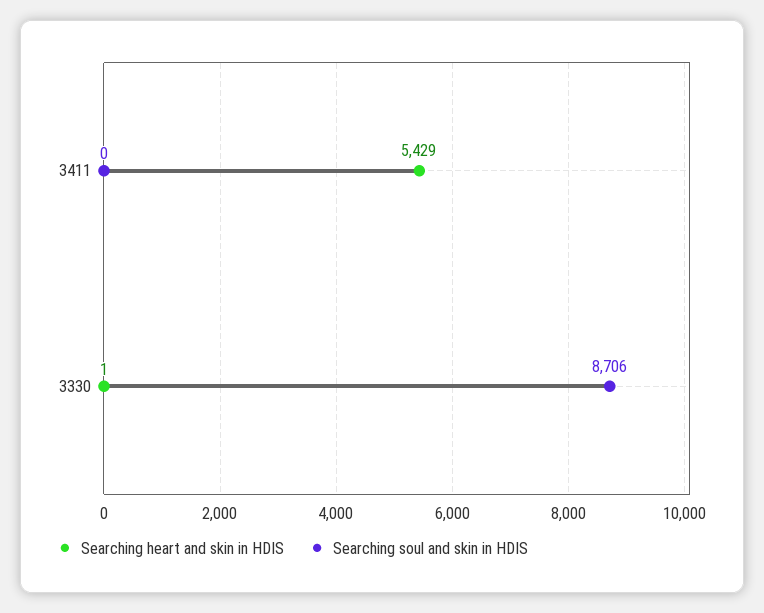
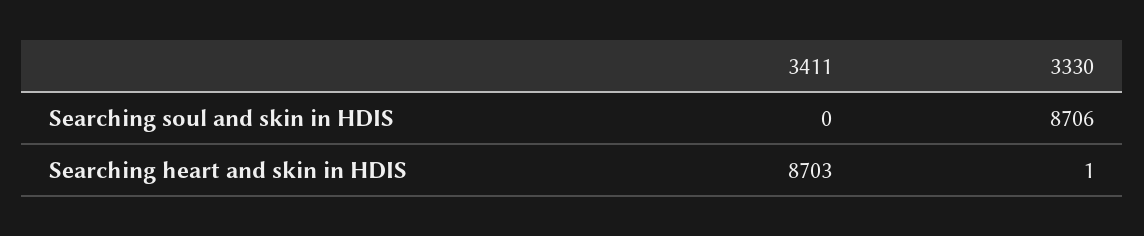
  {
    "Searching heart and skin in HDIS": {
-     "3411": 5429,
+     "3411": 8703,
      "3330": 1
    },
    "Searching soul and skin in HDIS": {
      "3411": 0,
      "3330": 8706
    }
  }

